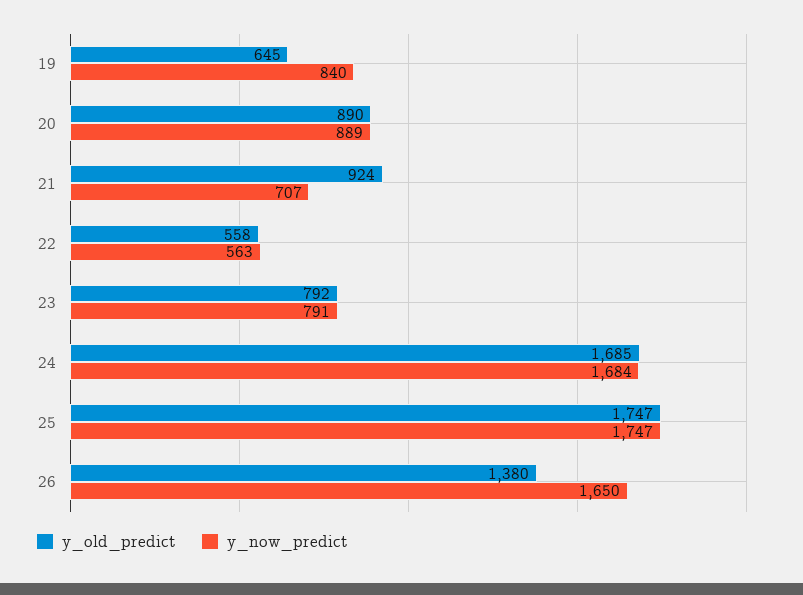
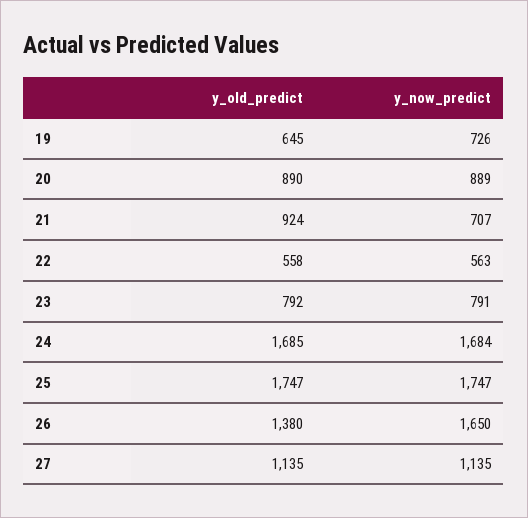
  {
    "y_old_predict": {
      "19": 645,
      "20": 890,
      "21": 924,
      "22": 558,
      "23": 792,
      "24": 1685,
      "25": 1747,
-     "26": 1380
+     "26": 1380,
+     "27": 1135
    },
    "y_now_predict": {
-     "19": 840,
+     "19": 726,
      "20": 889,
      "21": 707,
      "22": 563,
      "23": 791,
      "24": 1684,
      "25": 1747,
-     "26": 1650
+     "26": 1650,
+     "27": 1135
    }
  }

